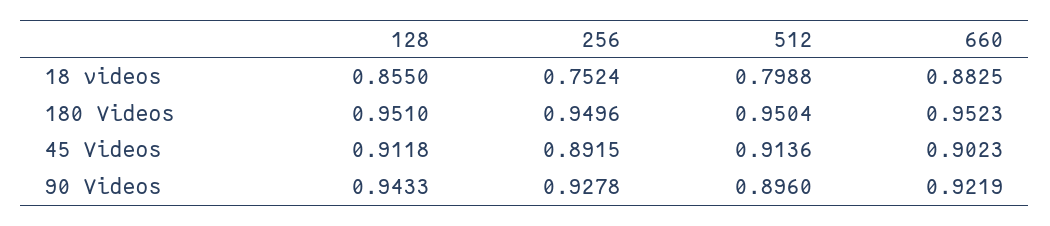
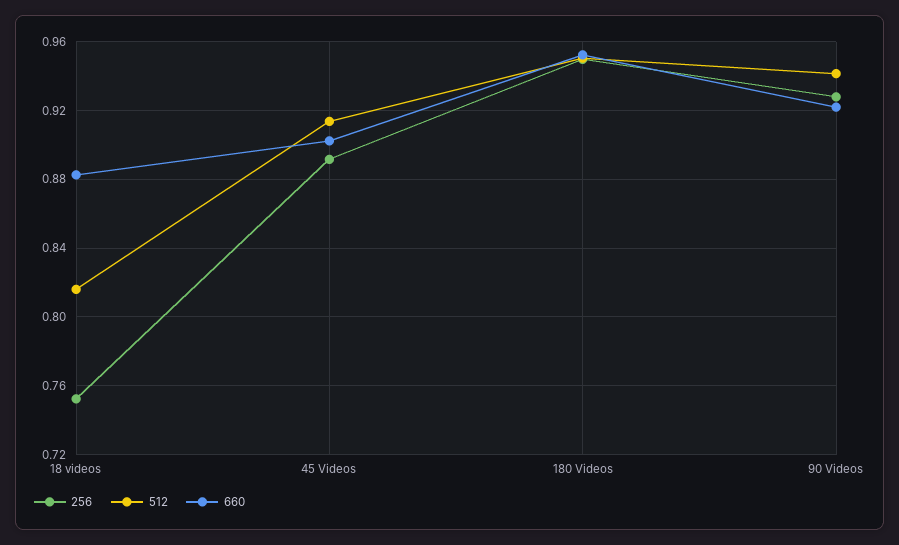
  {
-   "128": {
-     "18 videos": 0.855,
-     "180 Videos": 0.951,
-     "45 Videos": 0.9118,
-     "90 Videos": 0.9433
-   },
    "256": {
      "18 videos": 0.7524,
      "180 Videos": 0.9496,
      "45 Videos": 0.8915,
      "90 Videos": 0.9278
    },
    "512": {
-     "18 videos": 0.7988,
+     "18 videos": 0.815,
      "180 Videos": 0.9504,
      "45 Videos": 0.9136,
-     "90 Videos": 0.896
+     "90 Videos": 0.94
    },
    "660": {
      "18 videos": 0.8825,
      "180 Videos": 0.9523,
      "45 Videos": 0.9023,
      "90 Videos": 0.9219
    }
  }

